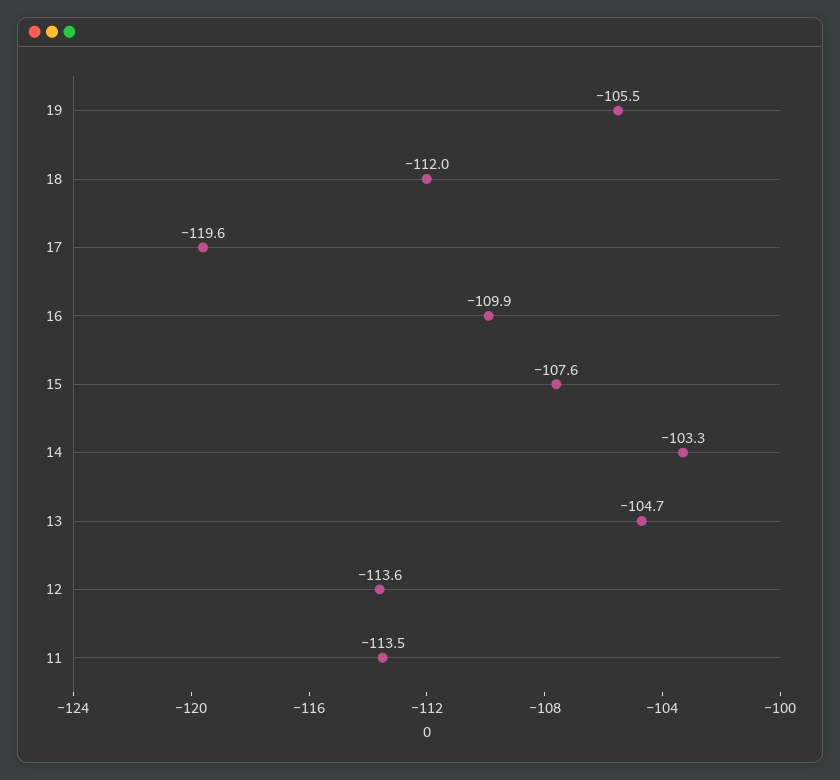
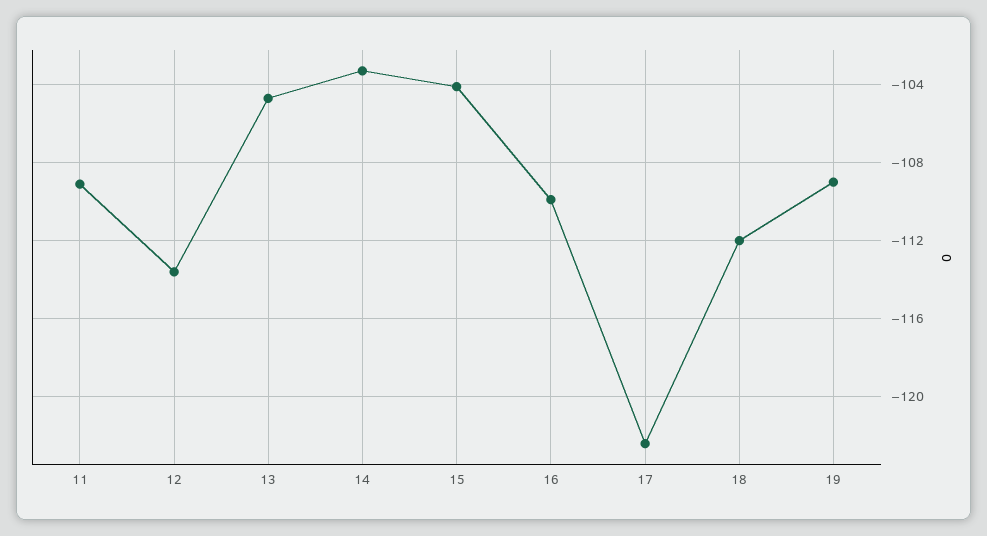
  {
-   "19": -105.5,
+   "19": -109,
    "18": -112,
-   "17": -119.6,
+   "17": -122.5,
    "16": -109.9,
-   "15": -107.6,
+   "15": -104,
    "14": -103.3,
    "13": -104.7,
    "12": -113.6,
-   "11": -113.5
+   "11": -109
  }

